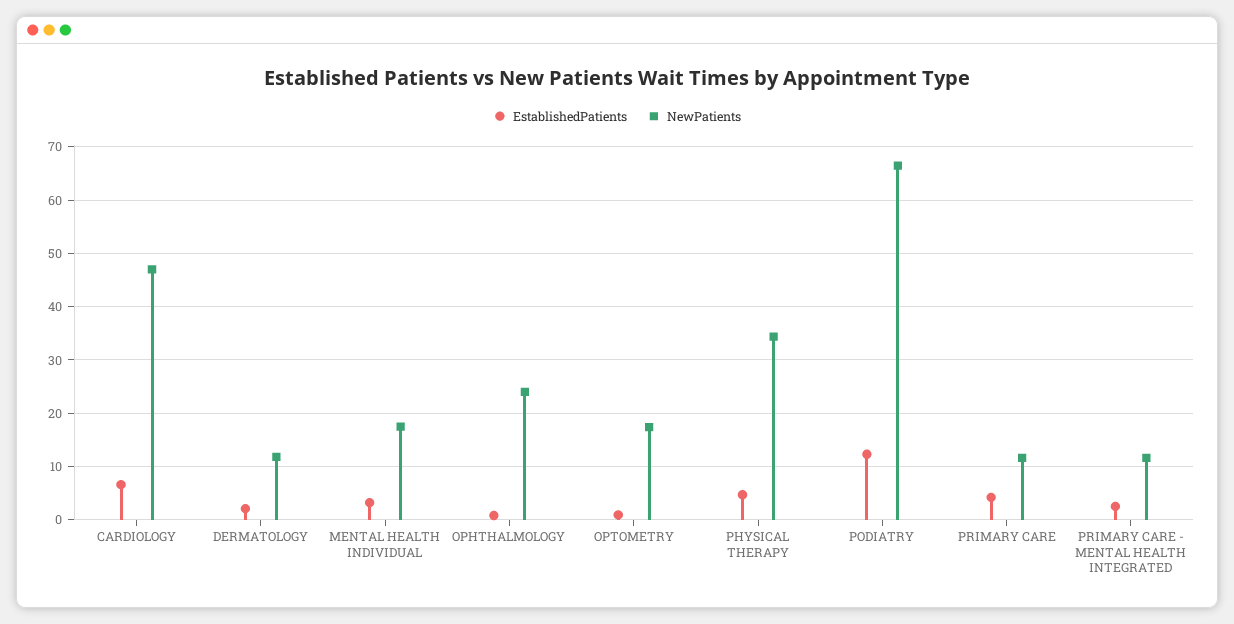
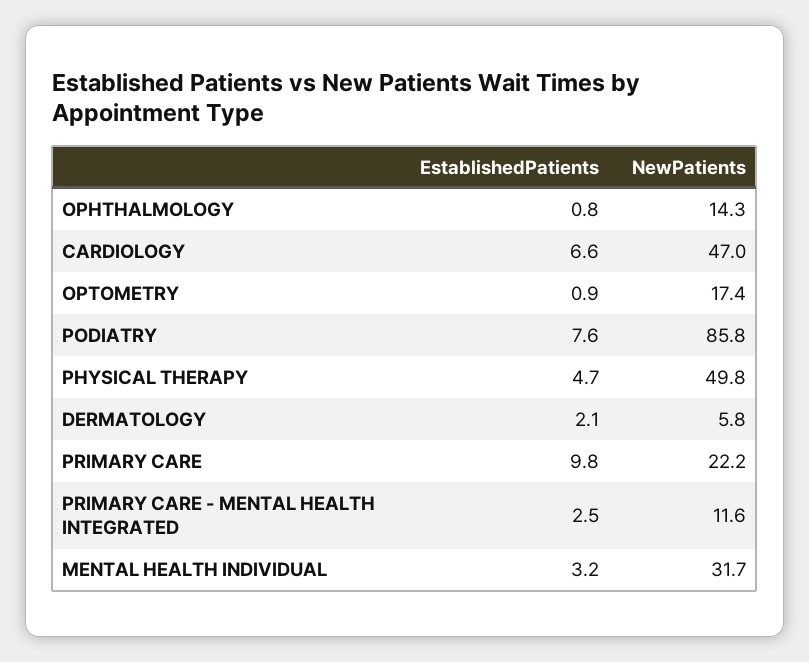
  {
    "EstablishedPatients": {
      "CARDIOLOGY": 6.6,
      "DERMATOLOGY": 2.1,
      "MENTAL HEALTH INDIVIDUAL": 3.2,
      "OPHTHALMOLOGY": 0.8,
      "OPTOMETRY": 0.9,
      "PHYSICAL THERAPY": 4.7,
-     "PODIATRY": 12,
+     "PODIATRY": 7.6,
-     "PRIMARY CARE": 4,
+     "PRIMARY CARE": 9.8,
      "PRIMARY CARE - MENTAL HEALTH INTEGRATED": 2.5
    },
    "NewPatients": {
      "CARDIOLOGY": 47,
-     "DERMATOLOGY": 12,
+     "DERMATOLOGY": 5.8,
-     "MENTAL HEALTH INDIVIDUAL": 18,
+     "MENTAL HEALTH INDIVIDUAL": 31.7,
-     "OPHTHALMOLOGY": 24,
+     "OPHTHALMOLOGY": 14.3,
      "OPTOMETRY": 17.4,
-     "PHYSICAL THERAPY": 34,
+     "PHYSICAL THERAPY": 49.8,
-     "PODIATRY": 66,
+     "PODIATRY": 85.8,
-     "PRIMARY CARE": 12,
+     "PRIMARY CARE": 22.2,
      "PRIMARY CARE - MENTAL HEALTH INTEGRATED": 11.6
    }
  }

